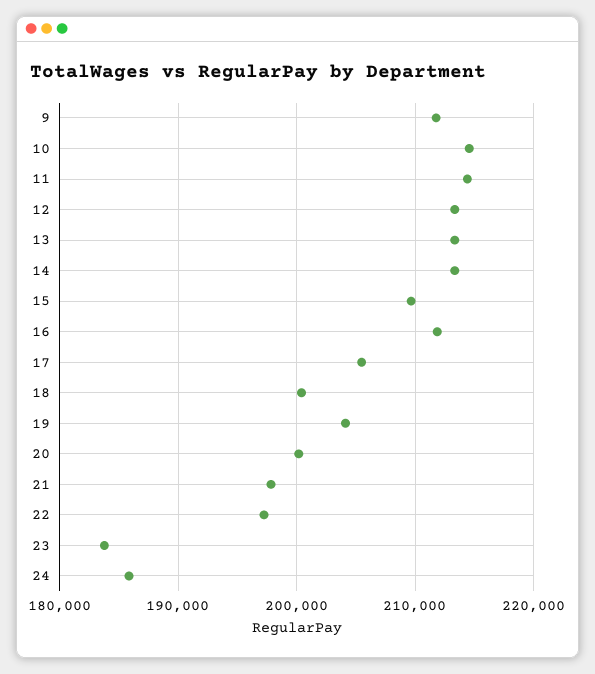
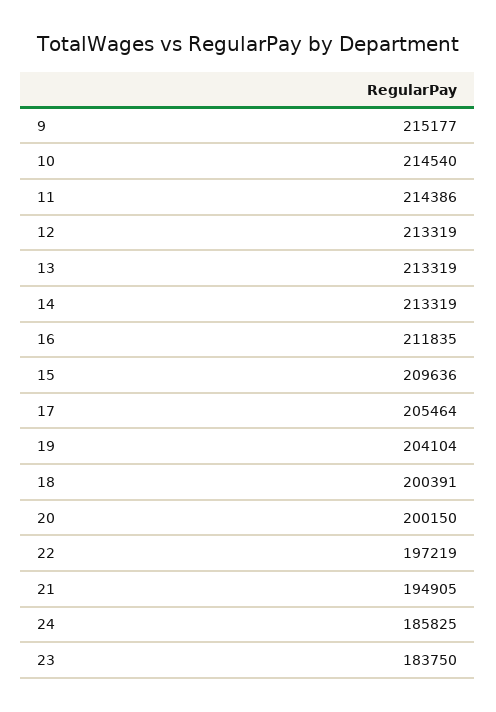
  {
-   "9": 212000,
+   "9": 215177,
    "10": 214540,
    "11": 214386,
    "12": 213319,
    "13": 213319,
    "14": 213319,
    "15": 209636,
    "16": 211835,
    "17": 205464,
    "18": 200391,
    "19": 204104,
    "20": 200150,
-   "21": 198000,
+   "21": 194905,
    "22": 197219,
    "23": 183750,
    "24": 185825
  }

